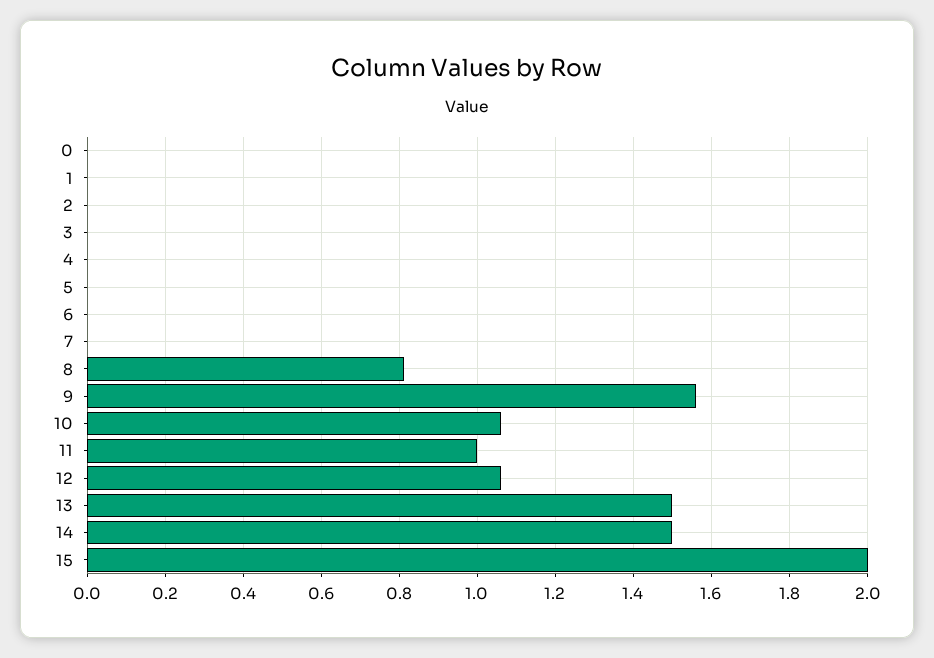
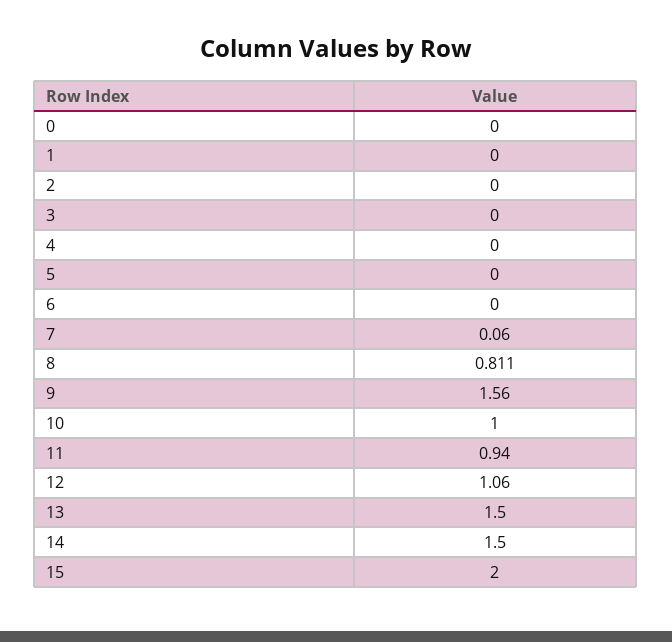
  {
    "0": 0,
    "1": 0,
    "2": 0,
    "3": 0,
    "4": 0,
    "5": 0,
    "6": 0,
-   "7": 0,
+   "7": 0.06,
    "8": 0.811,
    "9": 1.56,
-   "10": 1.06,
+   "10": 1,
-   "11": 1,
+   "11": 0.94,
    "12": 1.06,
    "13": 1.5,
    "14": 1.5,
    "15": 2
  }

